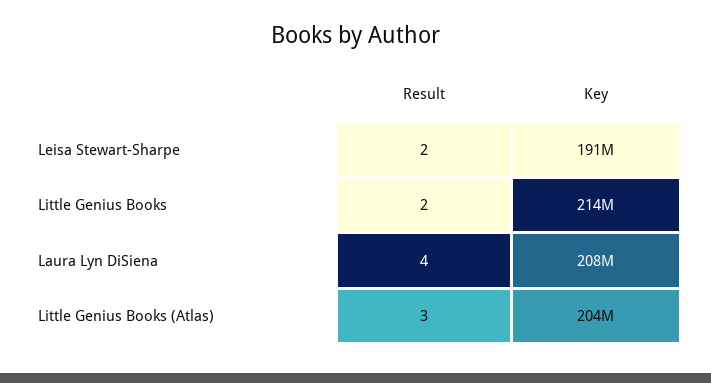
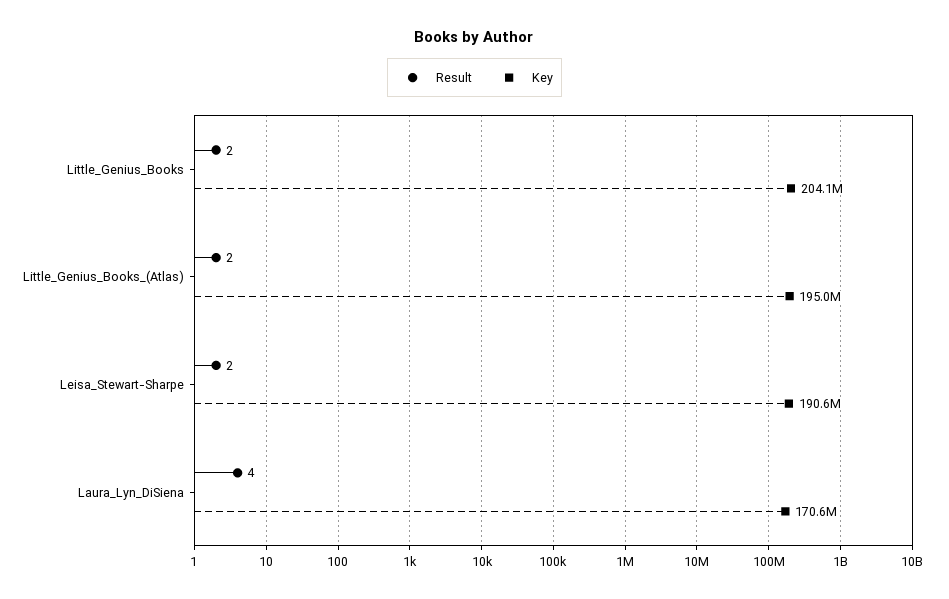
  {
    "Result": {
      "Leisa Stewart-Sharpe": 2,
      "Little Genius Books": 2,
      "Laura Lyn DiSiena": 4,
-     "Little Genius Books (Atlas)": 3
+     "Little Genius Books (Atlas)": 2
    },
    "Key": {
      "Leisa Stewart-Sharpe": 190600000,
-     "Little Genius Books": 214000000,
+     "Little Genius Books": 204100000,
-     "Laura Lyn DiSiena": 208000000,
+     "Laura Lyn DiSiena": 170600000,
-     "Little Genius Books (Atlas)": 204000000
+     "Little Genius Books (Atlas)": 195000000
    }
  }

